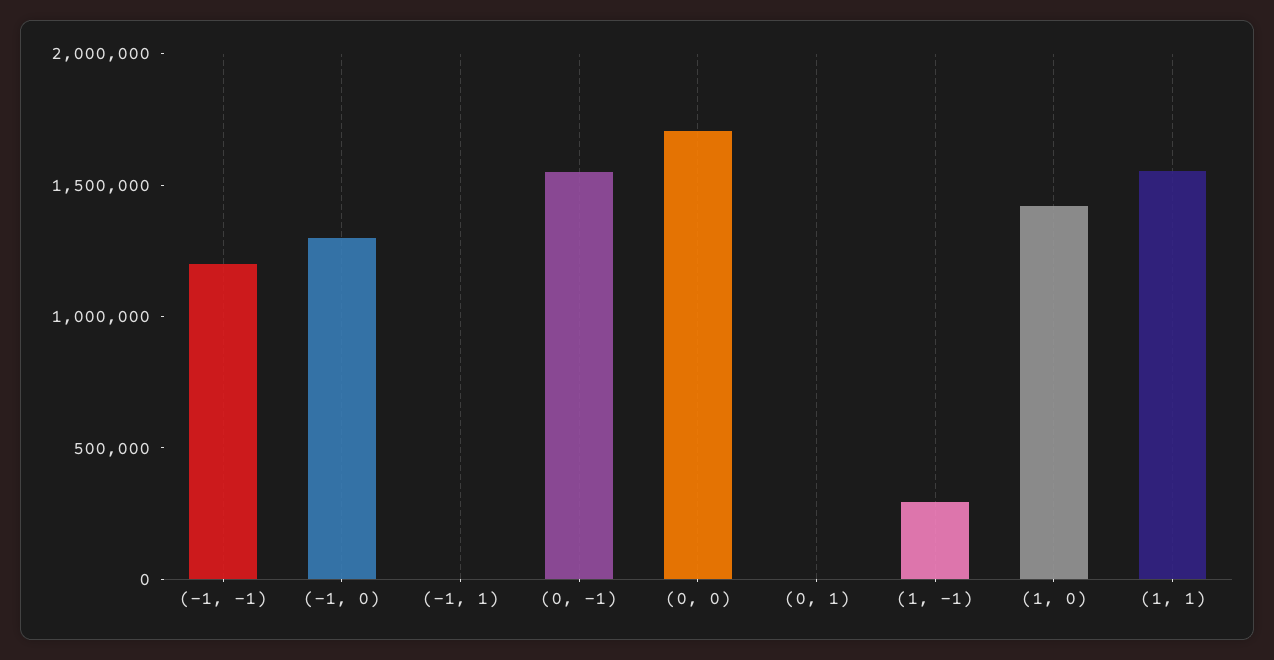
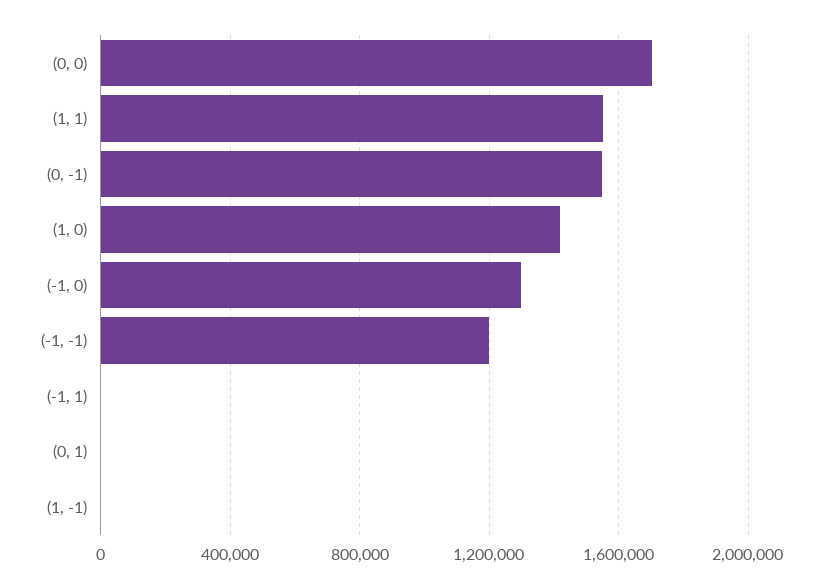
  {
    "(-1, -1)": 1200000,
    "(-1, 0)": 1300000,
    "(-1, 1)": 0,
    "(0, -1)": 1550000,
    "(0, 0)": 1700000,
    "(0, 1)": 0,
-   "(1, -1)": 300000,
+   "(1, -1)": 0,
    "(1, 0)": 1400000,
    "(1, 1)": 1550000
  }

